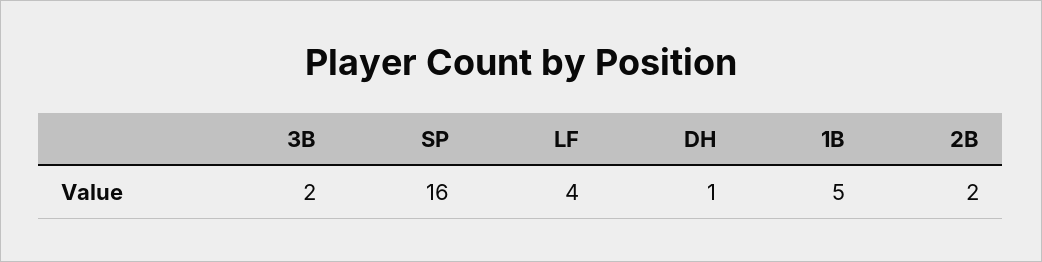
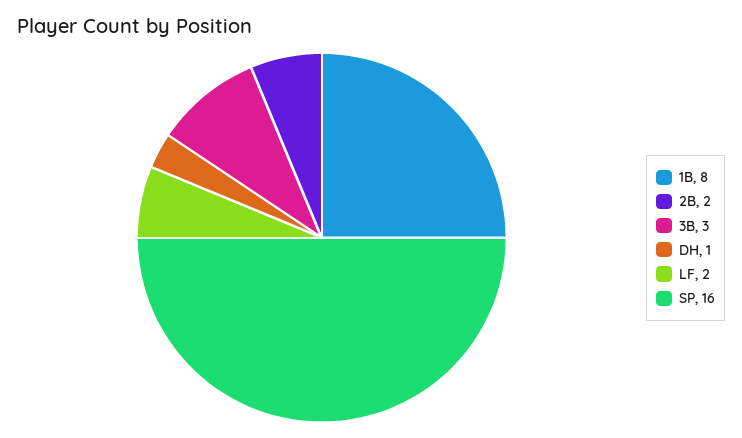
  {
-   "3B": 2,
+   "3B": 3,
    "SP": 16,
-   "LF": 4,
+   "LF": 2,
    "DH": 1,
-   "1B": 5,
+   "1B": 8,
    "2B": 2
  }

